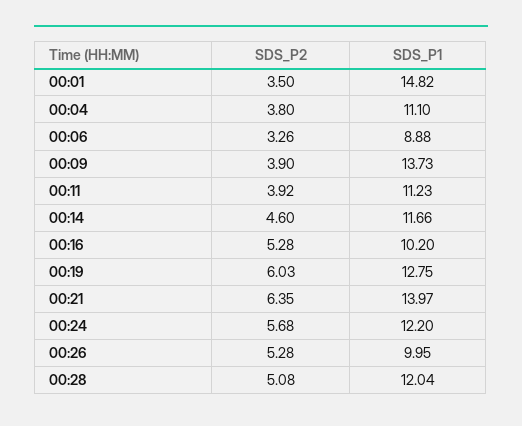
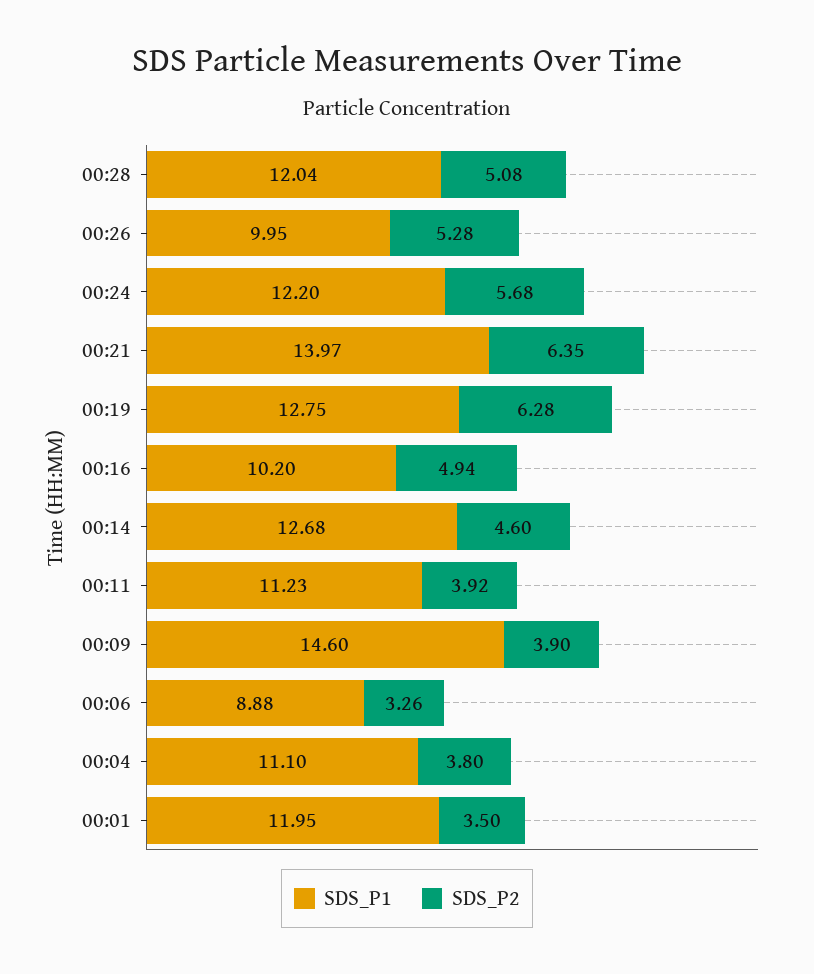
  {
    "SDS_P2": {
      "00:01": 3.5,
      "00:04": 3.8,
      "00:06": 3.26,
      "00:09": 3.9,
      "00:11": 3.92,
      "00:14": 4.6,
-     "00:16": 5.28,
+     "00:16": 4.94,
-     "00:19": 6.03,
+     "00:19": 6.28,
      "00:21": 6.35,
      "00:24": 5.68,
      "00:26": 5.28,
      "00:28": 5.08
    },
    "SDS_P1": {
-     "00:01": 14.82,
+     "00:01": 11.95,
      "00:04": 11.1,
      "00:06": 8.88,
-     "00:09": 13.73,
+     "00:09": 14.6,
      "00:11": 11.23,
-     "00:14": 11.66,
+     "00:14": 12.68,
      "00:16": 10.2,
      "00:19": 12.75,
      "00:21": 13.97,
      "00:24": 12.2,
      "00:26": 9.95,
      "00:28": 12.04
    }
  }

